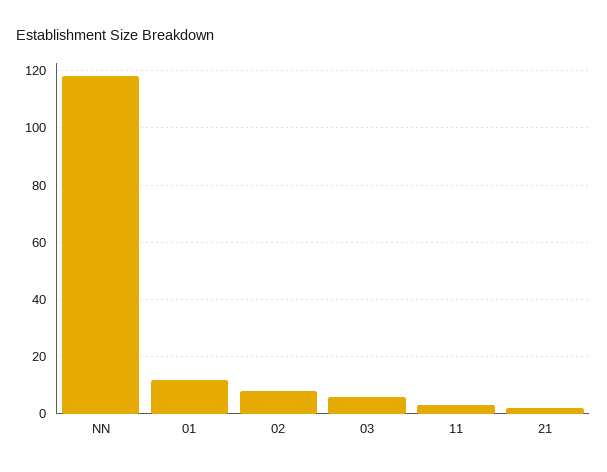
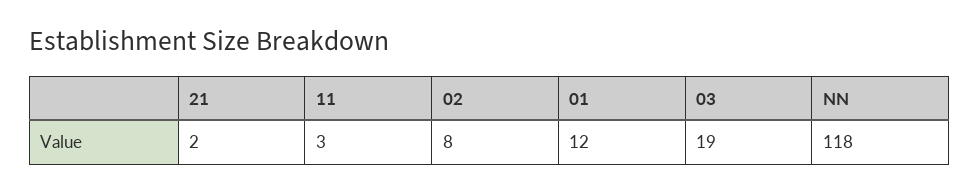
  {
    "NN": 118,
    "01": 12,
    "02": 8,
-   "03": 5,
+   "03": 19,
    "11": 3,
    "21": 2
  }

